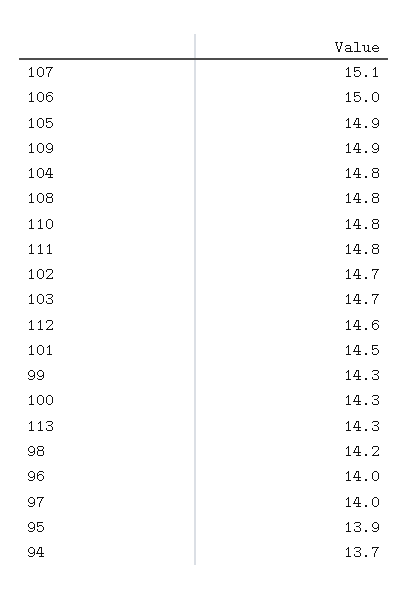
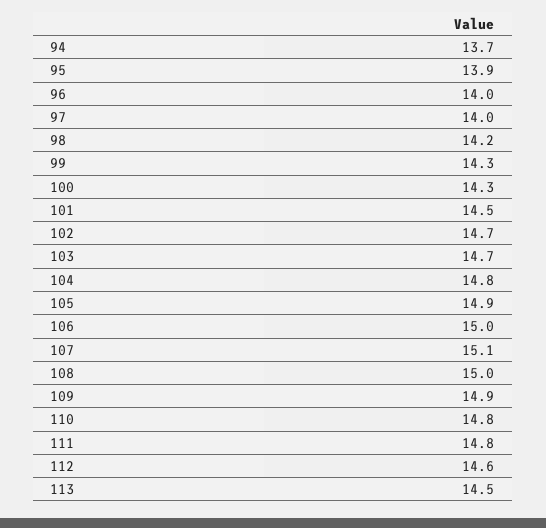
  {
    "107": 15.1,
    "106": 15,
    "105": 14.9,
    "109": 14.9,
    "104": 14.8,
-   "108": 14.8,
+   "108": 15,
    "110": 14.8,
    "111": 14.8,
    "102": 14.7,
    "103": 14.7,
    "112": 14.6,
    "101": 14.5,
    "99": 14.3,
    "100": 14.3,
-   "113": 14.3,
+   "113": 14.5,
    "98": 14.2,
    "96": 14,
    "97": 14,
    "95": 13.9,
    "94": 13.7
  }

